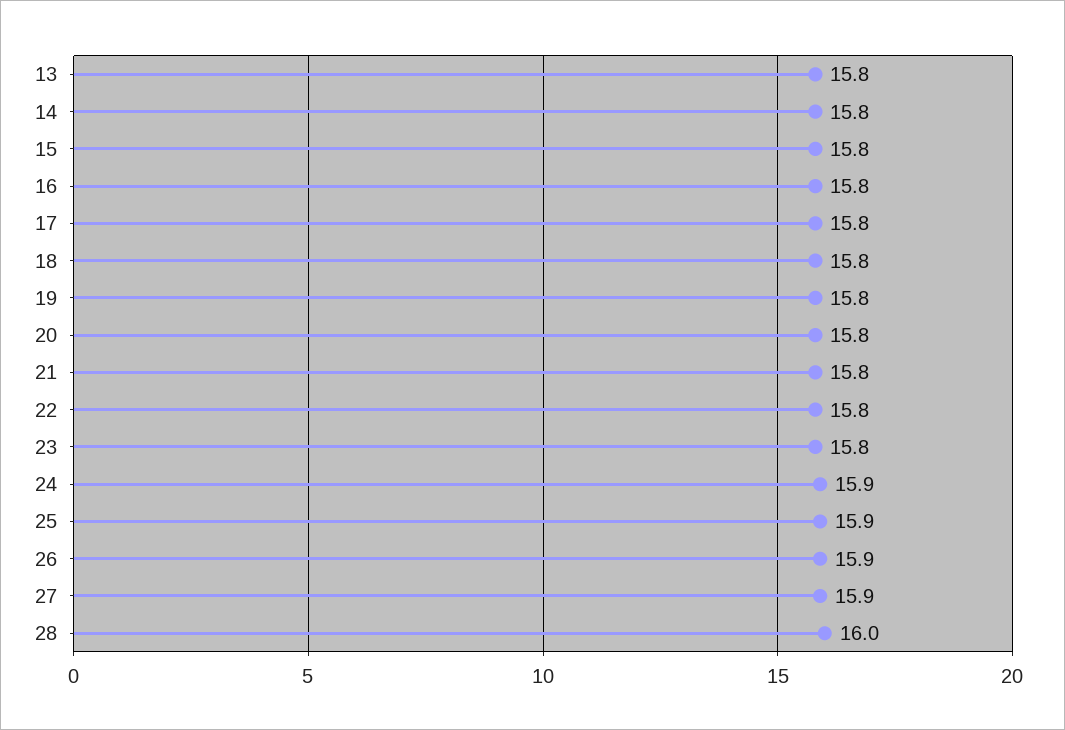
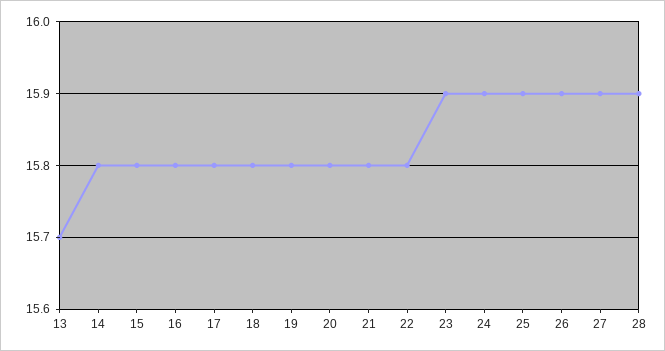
  {
-   "13": 15.8,
+   "13": 15.7,
    "14": 15.8,
    "15": 15.8,
    "16": 15.8,
    "17": 15.8,
    "18": 15.8,
    "19": 15.8,
    "20": 15.8,
    "21": 15.8,
    "22": 15.8,
-   "23": 15.8,
+   "23": 15.9,
    "24": 15.9,
    "25": 15.9,
    "26": 15.9,
    "27": 15.9,
-   "28": 16
+   "28": 15.9
  }

